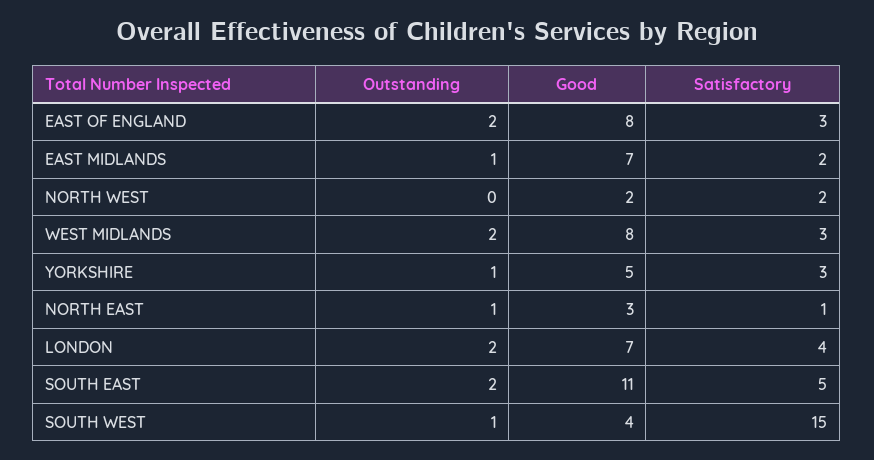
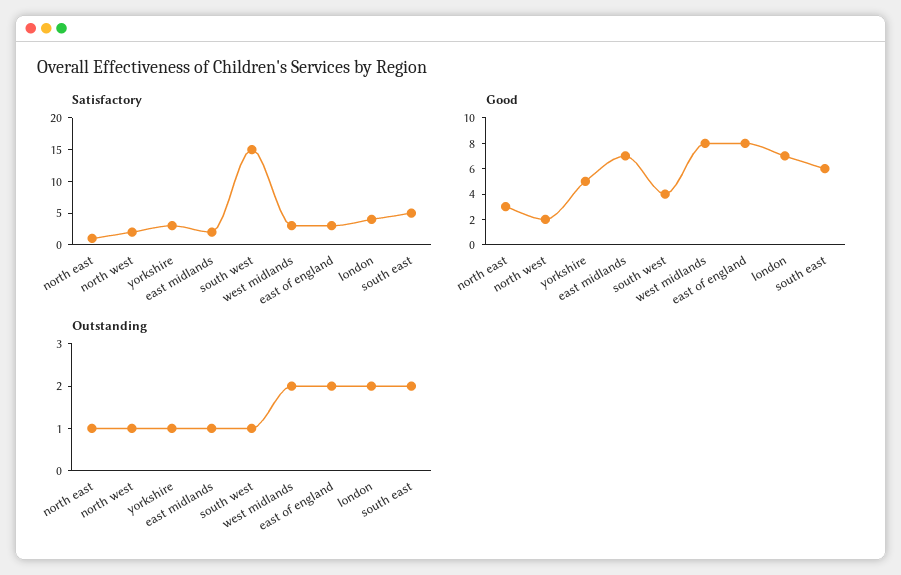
  {
    "Outstanding": {
      "EAST OF ENGLAND": 2,
      "EAST MIDLANDS": 1,
-     "NORTH WEST": 0,
+     "NORTH WEST": 1,
      "WEST MIDLANDS": 2,
      "YORKSHIRE": 1,
      "NORTH EAST": 1,
      "LONDON": 2,
      "SOUTH EAST": 2,
      "SOUTH WEST": 1
    },
    "Good": {
      "EAST OF ENGLAND": 8,
      "EAST MIDLANDS": 7,
      "NORTH WEST": 2,
      "WEST MIDLANDS": 8,
      "YORKSHIRE": 5,
      "NORTH EAST": 3,
      "LONDON": 7,
-     "SOUTH EAST": 11,
+     "SOUTH EAST": 6,
      "SOUTH WEST": 4
    },
    "Satisfactory": {
      "EAST OF ENGLAND": 3,
      "EAST MIDLANDS": 2,
      "NORTH WEST": 2,
      "WEST MIDLANDS": 3,
      "YORKSHIRE": 3,
      "NORTH EAST": 1,
      "LONDON": 4,
      "SOUTH EAST": 5,
      "SOUTH WEST": 15
    }
  }

